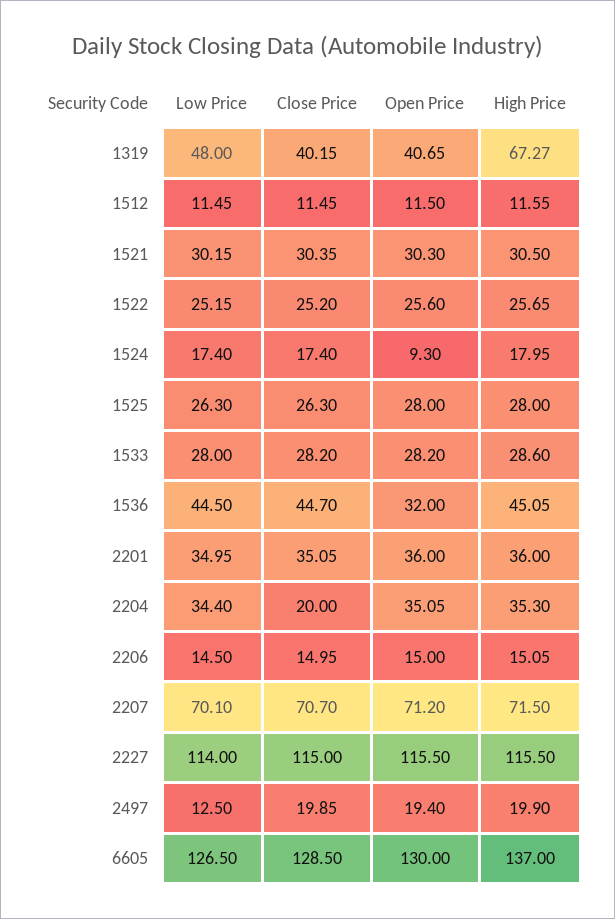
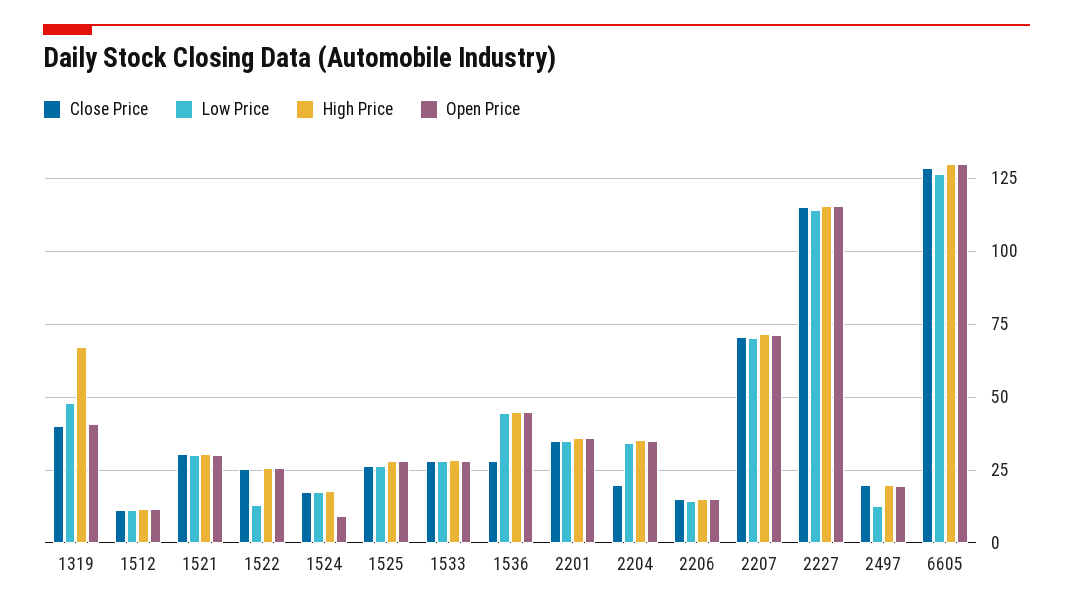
  {
    "Low Price": {
      "1319": 48,
      "1512": 11.45,
      "1521": 30.15,
-     "1522": 25.15,
+     "1522": 12.5,
      "1524": 17.4,
      "1525": 26.3,
      "1533": 28,
      "1536": 44.5,
      "2201": 34.95,
      "2204": 34.4,
      "2206": 14.5,
      "2207": 70.1,
      "2227": 114,
      "2497": 12.5,
      "6605": 126.5
    },
    "Close Price": {
      "1319": 40.15,
      "1512": 11.45,
      "1521": 30.35,
      "1522": 25.2,
      "1524": 17.4,
      "1525": 26.3,
      "1533": 28.2,
-     "1536": 44.7,
+     "1536": 27.5,
      "2201": 35.05,
      "2204": 20,
      "2206": 14.95,
      "2207": 70.7,
      "2227": 115,
      "2497": 19.85,
      "6605": 128.5
    },
    "Open Price": {
      "1319": 40.65,
      "1512": 11.5,
      "1521": 30.3,
      "1522": 25.6,
      "1524": 9.3,
      "1525": 28,
      "1533": 28.2,
-     "1536": 32,
+     "1536": 45,
      "2201": 36,
      "2204": 35.05,
      "2206": 15,
      "2207": 71.2,
      "2227": 115.5,
      "2497": 19.4,
      "6605": 130
    },
    "High Price": {
      "1319": 67.27,
      "1512": 11.55,
      "1521": 30.5,
      "1522": 25.65,
      "1524": 17.95,
      "1525": 28,
      "1533": 28.6,
      "1536": 45.05,
      "2201": 36,
      "2204": 35.3,
      "2206": 15.05,
      "2207": 71.5,
      "2227": 115.5,
      "2497": 19.9,
-     "6605": 137
+     "6605": 130
    }
  }

